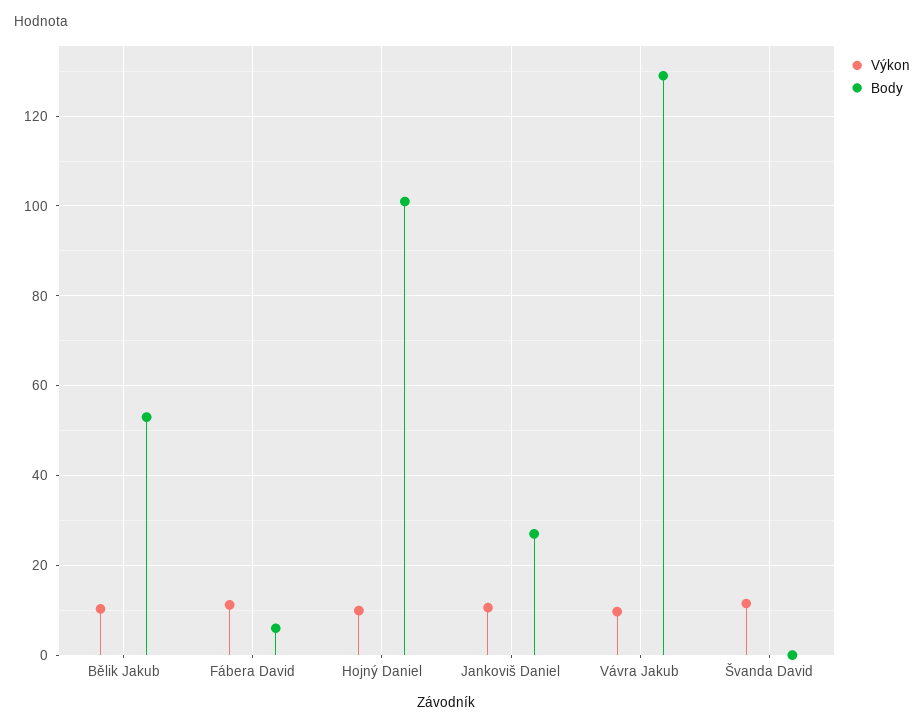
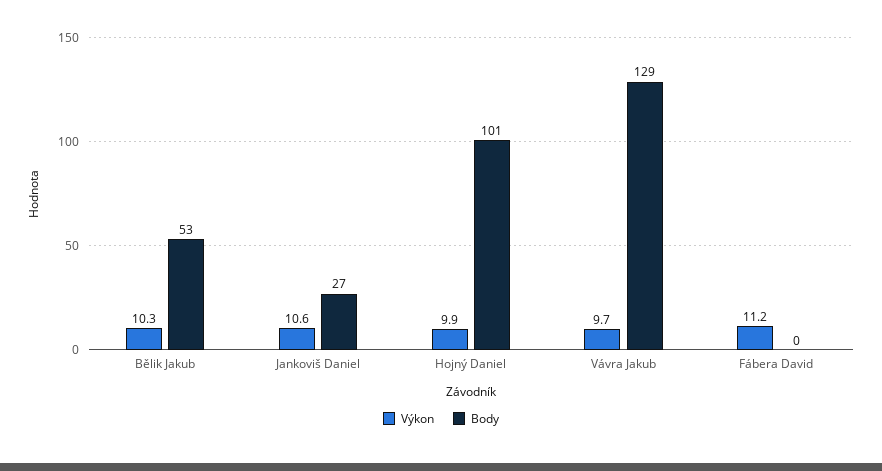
  {
    "Výkon": {
      "Bělik Jakub": 10.3,
      "Fábera David": 11.2,
      "Hojný Daniel": 9.9,
      "Jankoviš Daniel": 10.6,
-     "Vávra Jakub": 9.7,
+     "Vávra Jakub": 9.7
-     "Švanda David": 12
    },
    "Body": {
      "Bělik Jakub": 53,
-     "Fábera David": 6,
+     "Fábera David": 0,
      "Hojný Daniel": 101,
      "Jankoviš Daniel": 27,
-     "Vávra Jakub": 129,
+     "Vávra Jakub": 129
-     "Švanda David": 0
    }
  }

